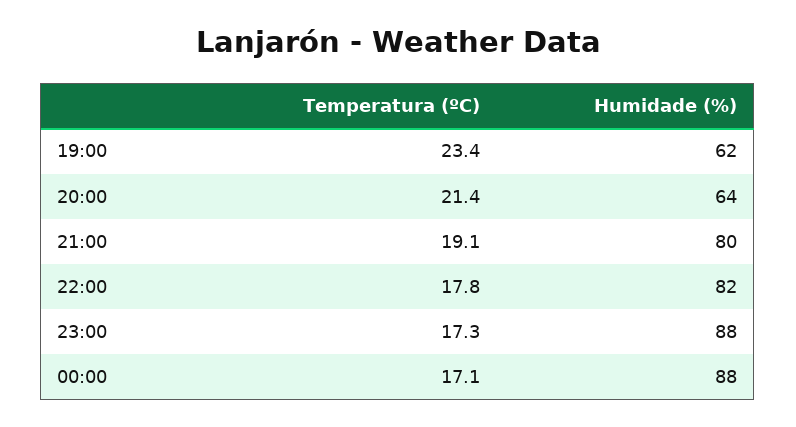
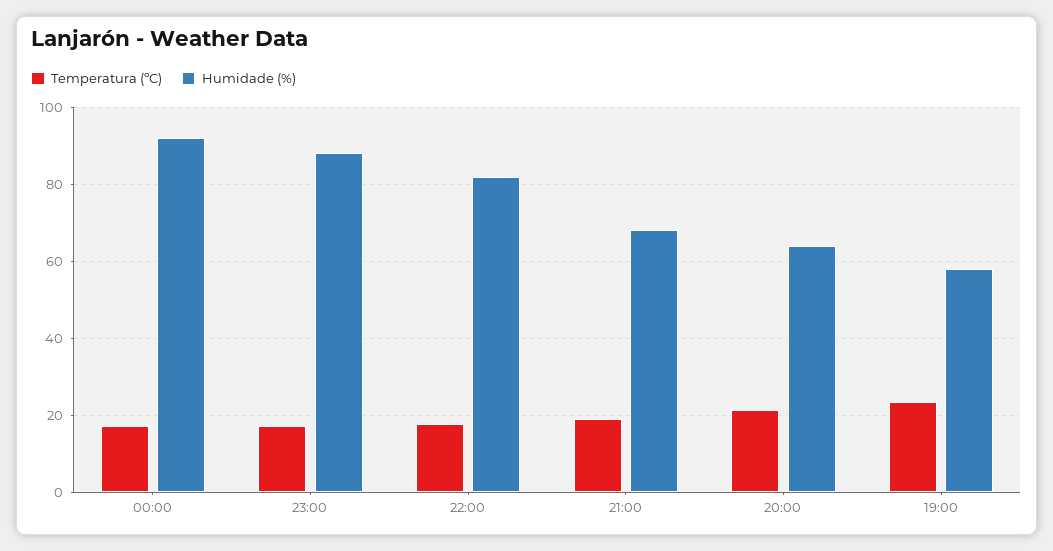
  {
    "Temperatura (ºC)": {
      "19:00": 23.4,
      "20:00": 21.4,
      "21:00": 19.1,
      "22:00": 17.8,
      "23:00": 17.3,
      "00:00": 17.1
    },
    "Humidade (%)": {
-     "19:00": 62,
+     "19:00": 58,
      "20:00": 64,
-     "21:00": 80,
+     "21:00": 68,
      "22:00": 82,
      "23:00": 88,
-     "00:00": 88
+     "00:00": 92
    }
  }

